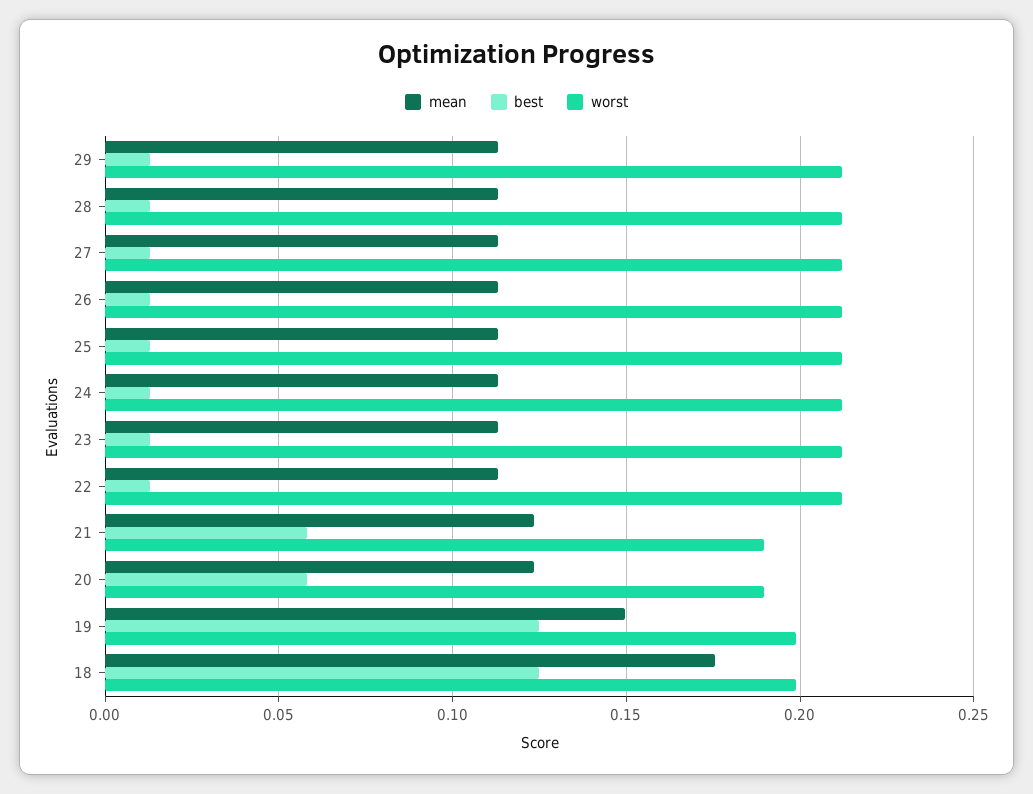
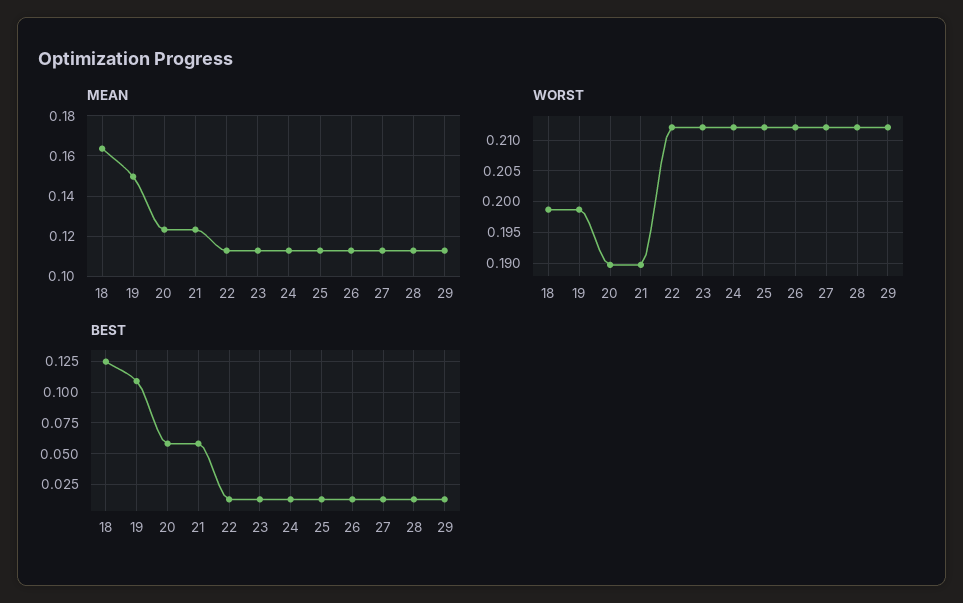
  {
    "mean": {
      "29": 0.115,
      "28": 0.115,
      "27": 0.115,
      "26": 0.115,
      "25": 0.115,
      "24": 0.115,
      "23": 0.115,
      "22": 0.115,
      "21": 0.125,
      "20": 0.125,
      "19": 0.15,
-     "18": 0.175
+     "18": 0.165
    },
    "best": {
      "29": 0.015,
      "28": 0.015,
      "27": 0.015,
      "26": 0.015,
      "25": 0.015,
      "24": 0.015,
      "23": 0.015,
      "22": 0.015,
      "21": 0.06,
      "20": 0.06,
-     "19": 0.125,
+     "19": 0.11,
      "18": 0.125
    },
    "worst": {
      "29": 0.212,
      "28": 0.212,
      "27": 0.212,
      "26": 0.212,
      "25": 0.212,
      "24": 0.212,
      "23": 0.212,
      "22": 0.212,
      "21": 0.19,
      "20": 0.19,
      "19": 0.199,
      "18": 0.199
    }
  }

